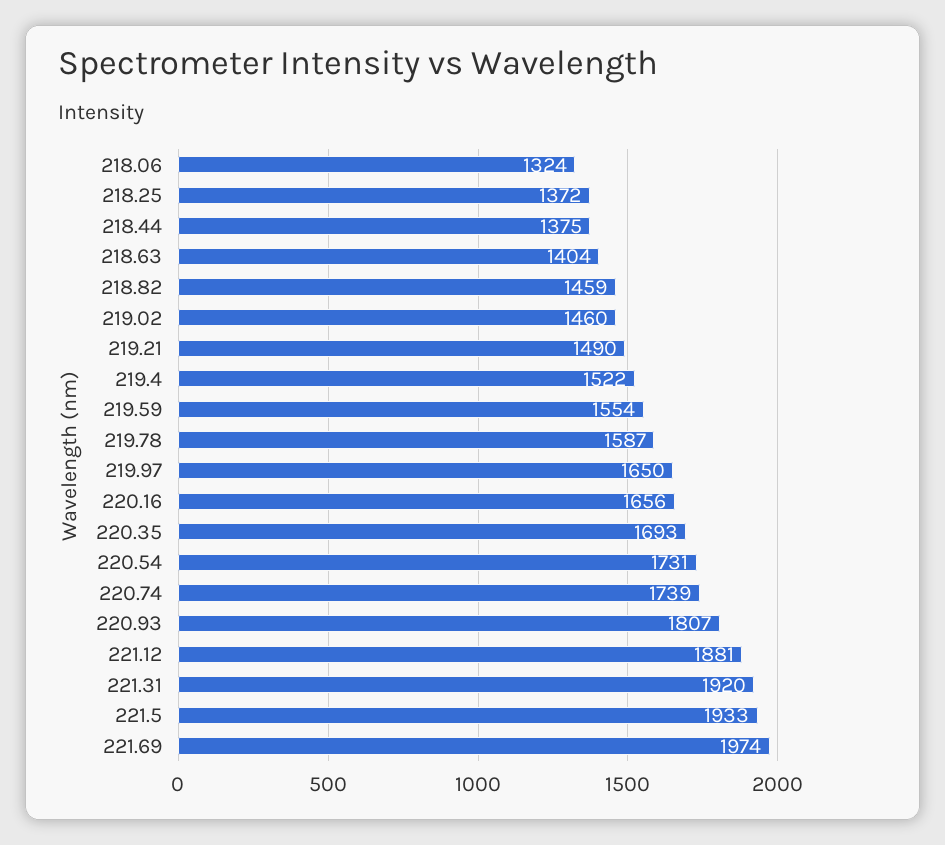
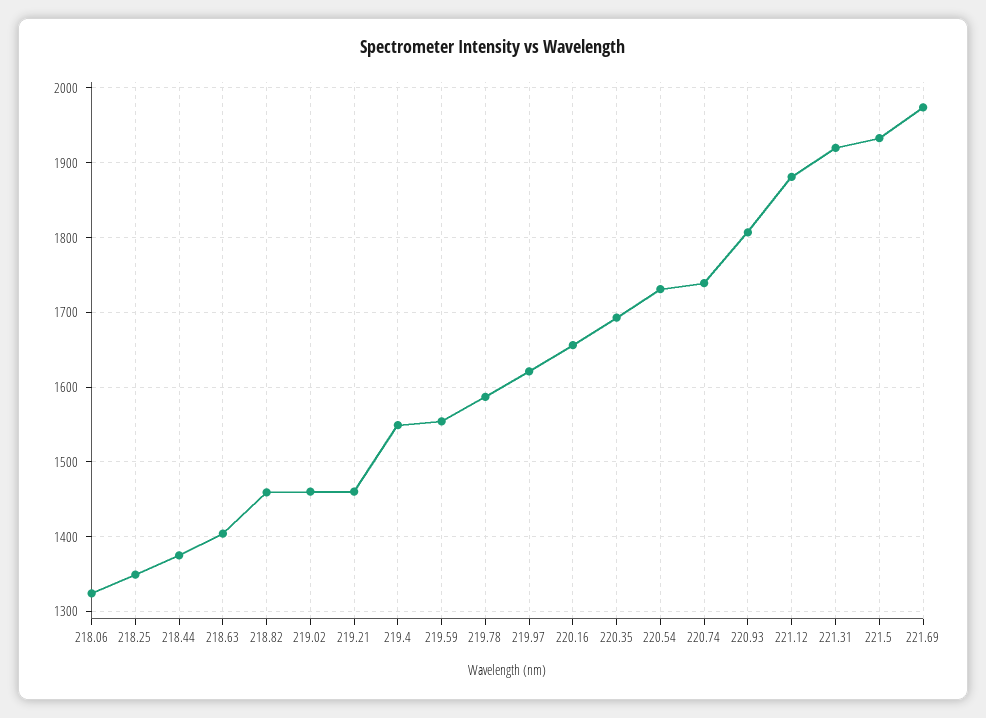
  {
    "218.06": 1324,
-   "218.25": 1372,
+   "218.25": 1350,
    "218.44": 1375,
    "218.63": 1404,
    "218.82": 1459,
    "219.02": 1460,
-   "219.21": 1490,
+   "219.21": 1460,
-   "219.4": 1522,
+   "219.4": 1550,
    "219.59": 1554,
    "219.78": 1587,
-   "219.97": 1650,
+   "219.97": 1620,
    "220.16": 1656,
    "220.35": 1693,
    "220.54": 1731,
    "220.74": 1739,
    "220.93": 1807,
    "221.12": 1881,
    "221.31": 1920,
    "221.5": 1933,
    "221.69": 1974
  }

